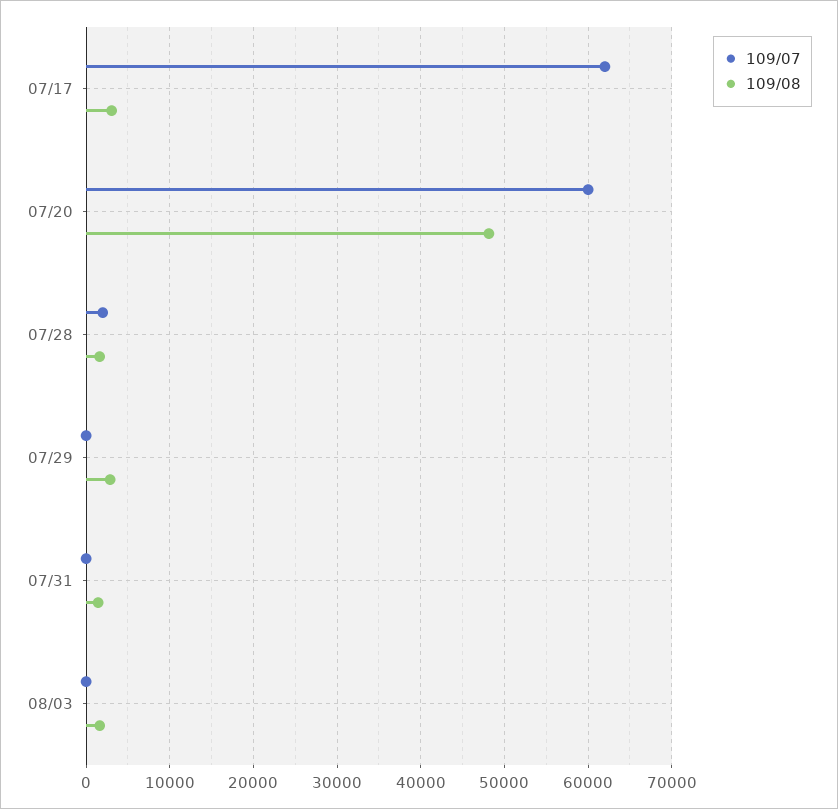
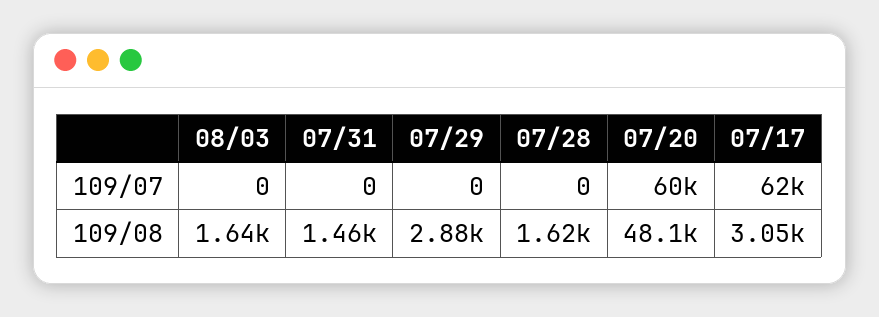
  {
    "109/07": {
      "07/17": 62000,
      "07/20": 60000,
-     "07/28": 2000,
+     "07/28": 0,
      "07/29": 0,
      "07/31": 0,
      "08/03": 0
    },
    "109/08": {
      "07/17": 3050,
      "07/20": 48100,
      "07/28": 1620,
      "07/29": 2880,
      "07/31": 1460,
      "08/03": 1640
    }
  }

